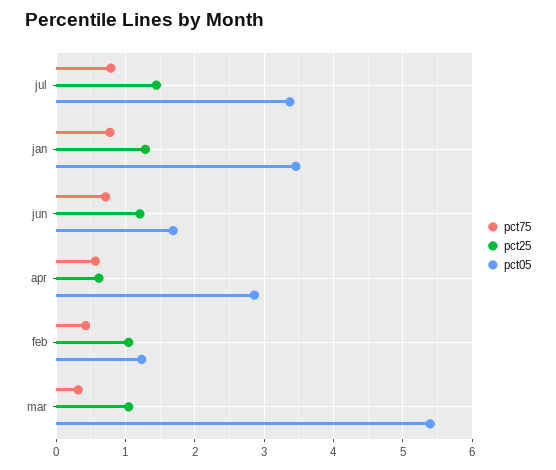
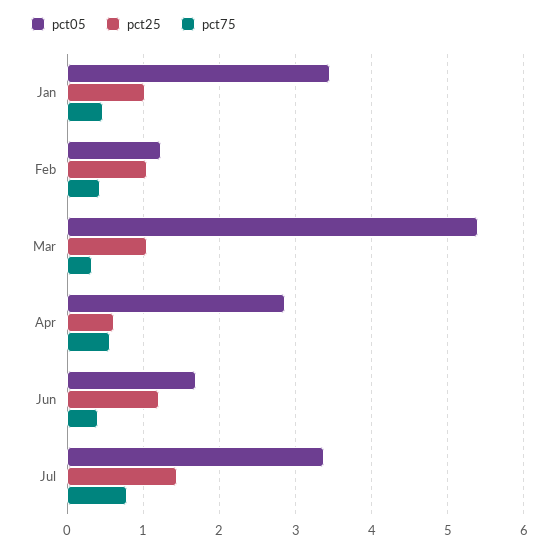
  {
    "pct75": {
      "jul": 0.8,
-     "jan": 0.8,
+     "jan": 0.5,
-     "jun": 0.7,
+     "jun": 0.4,
      "apr": 0.6,
      "feb": 0.4,
      "mar": 0.3
    },
    "pct25": {
      "jul": 1.4,
-     "jan": 1.3,
+     "jan": 1,
      "jun": 1.2,
      "apr": 0.6,
      "feb": 1,
      "mar": 1
    },
    "pct05": {
      "jul": 3.4,
      "jan": 3.5,
      "jun": 1.7,
      "apr": 2.9,
      "feb": 1.2,
      "mar": 5.4
    }
  }

